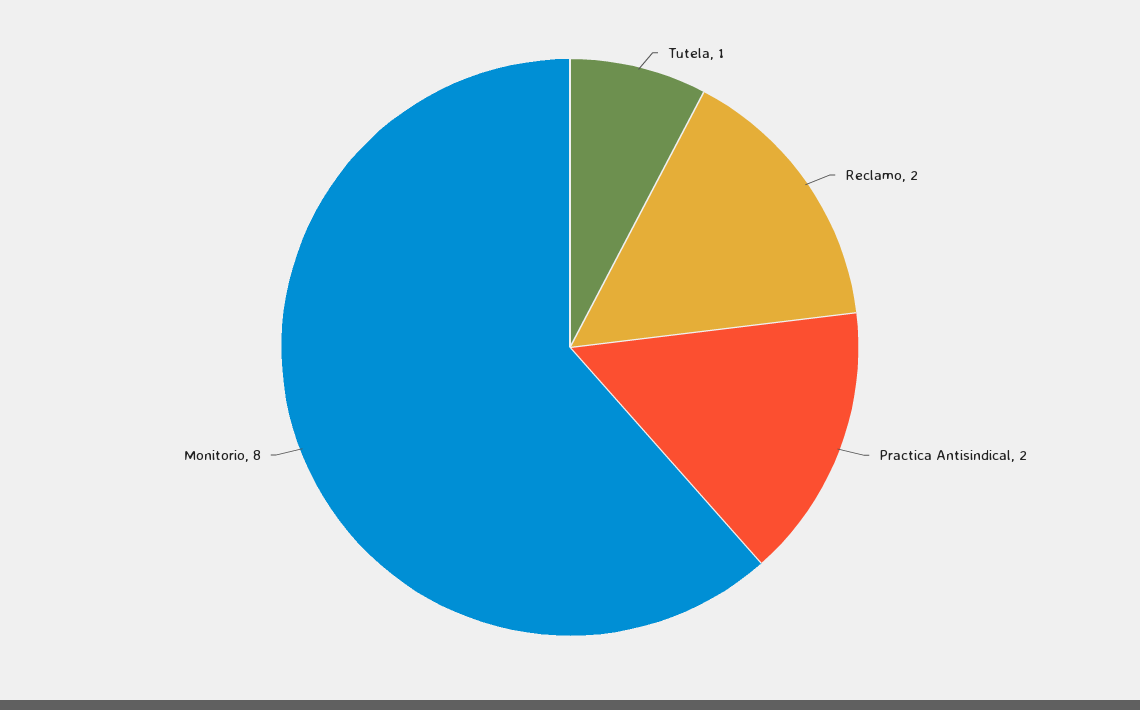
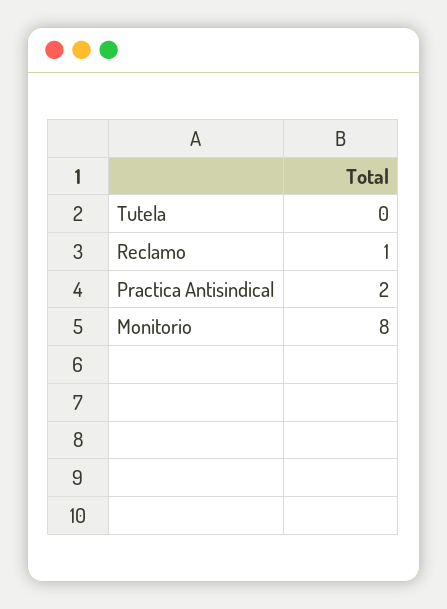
  {
-   "Tutela": 1,
+   "Tutela": 0,
-   "Reclamo": 2,
+   "Reclamo": 1,
    "Practica Antisindical": 2,
    "Monitorio": 8
  }

